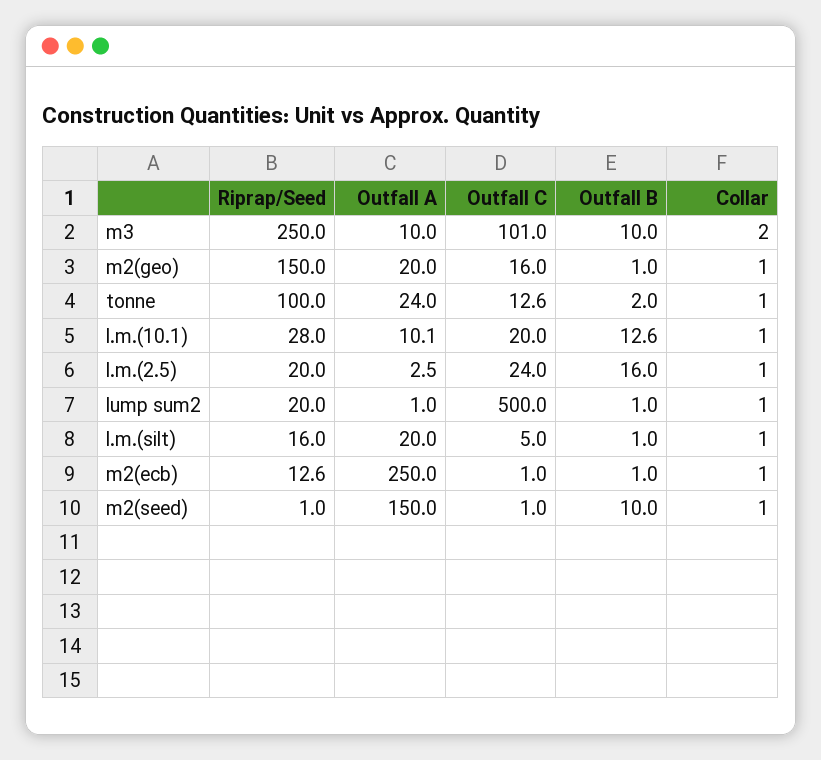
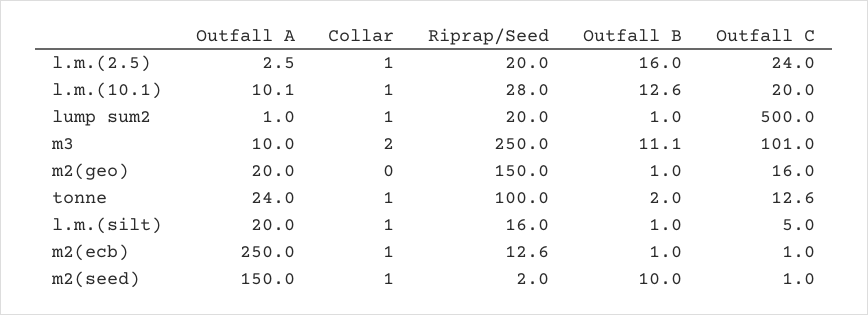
  {
    "Riprap/Seed": {
      "m3": 250,
      "m2(geo)": 150,
      "tonne": 100,
      "l.m.(10.1)": 28,
      "l.m.(2.5)": 20,
      "lump sum2": 20,
      "l.m.(silt)": 16,
      "m2(ecb)": 12.6,
-     "m2(seed)": 1
+     "m2(seed)": 2
    },
    "Outfall A": {
      "m3": 10,
      "m2(geo)": 20,
      "tonne": 24,
      "l.m.(10.1)": 10.1,
      "l.m.(2.5)": 2.5,
      "lump sum2": 1,
      "l.m.(silt)": 20,
      "m2(ecb)": 250,
      "m2(seed)": 150
    },
    "Outfall C": {
      "m3": 101,
      "m2(geo)": 16,
      "tonne": 12.6,
      "l.m.(10.1)": 20,
      "l.m.(2.5)": 24,
      "lump sum2": 500,
      "l.m.(silt)": 5,
      "m2(ecb)": 1,
      "m2(seed)": 1
    },
    "Outfall B": {
-     "m3": 10,
+     "m3": 11.1,
      "m2(geo)": 1,
      "tonne": 2,
      "l.m.(10.1)": 12.6,
      "l.m.(2.5)": 16,
      "lump sum2": 1,
      "l.m.(silt)": 1,
      "m2(ecb)": 1,
      "m2(seed)": 10
    },
    "Collar": {
      "m3": 2,
-     "m2(geo)": 1,
+     "m2(geo)": 0,
      "tonne": 1,
      "l.m.(10.1)": 1,
      "l.m.(2.5)": 1,
      "lump sum2": 1,
      "l.m.(silt)": 1,
      "m2(ecb)": 1,
      "m2(seed)": 1
    }
  }

